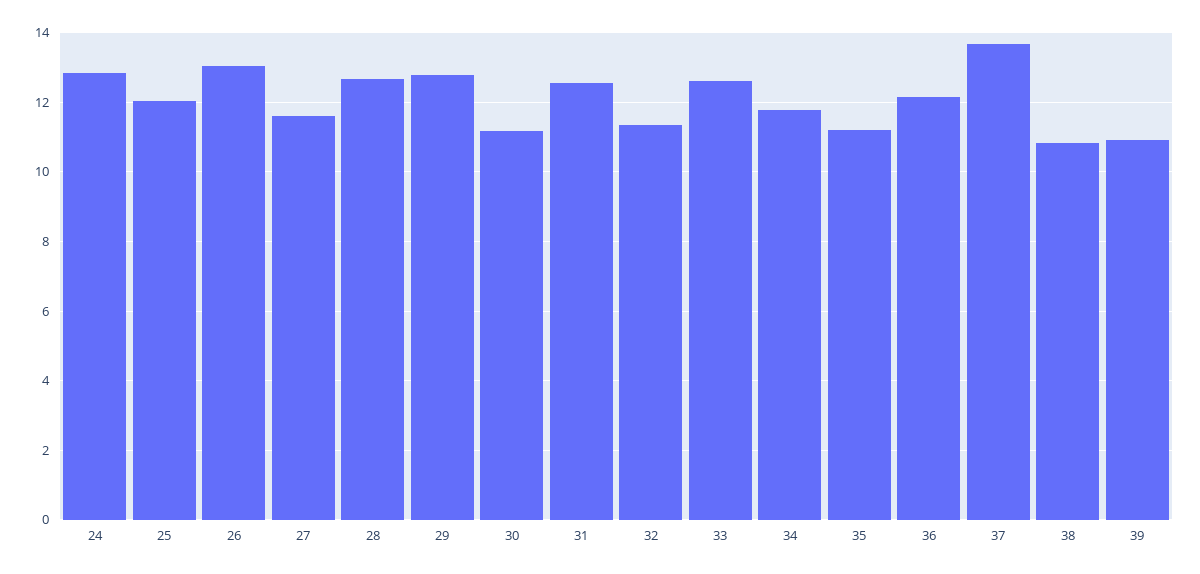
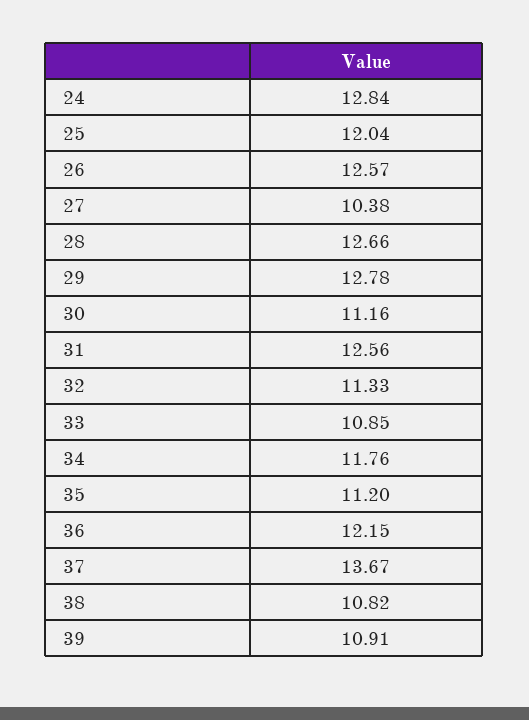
  {
    "24": 12.84,
    "25": 12.04,
-   "26": 13,
+   "26": 12.57,
-   "27": 11.6,
+   "27": 10.38,
    "28": 12.66,
    "29": 12.78,
    "30": 11.16,
    "31": 12.56,
    "32": 11.33,
-   "33": 12.6,
+   "33": 10.85,
    "34": 11.76,
    "35": 11.2,
    "36": 12.15,
    "37": 13.67,
    "38": 10.82,
    "39": 10.91
  }

